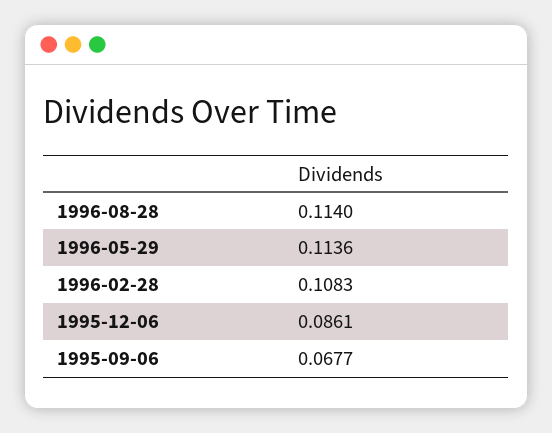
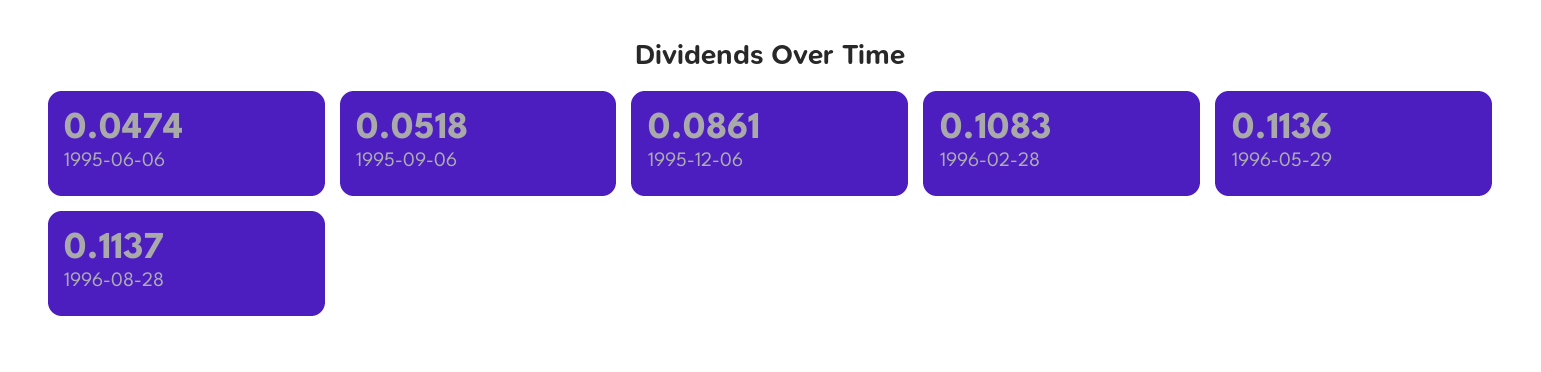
  {
-   "1996-08-28": 0.114,
+   "1996-08-28": 0.1137,
    "1996-05-29": 0.1136,
    "1996-02-28": 0.1083,
    "1995-12-06": 0.0861,
-   "1995-09-06": 0.0677
+   "1995-09-06": 0.0518,
+   "1995-06-06": 0.0474
  }

